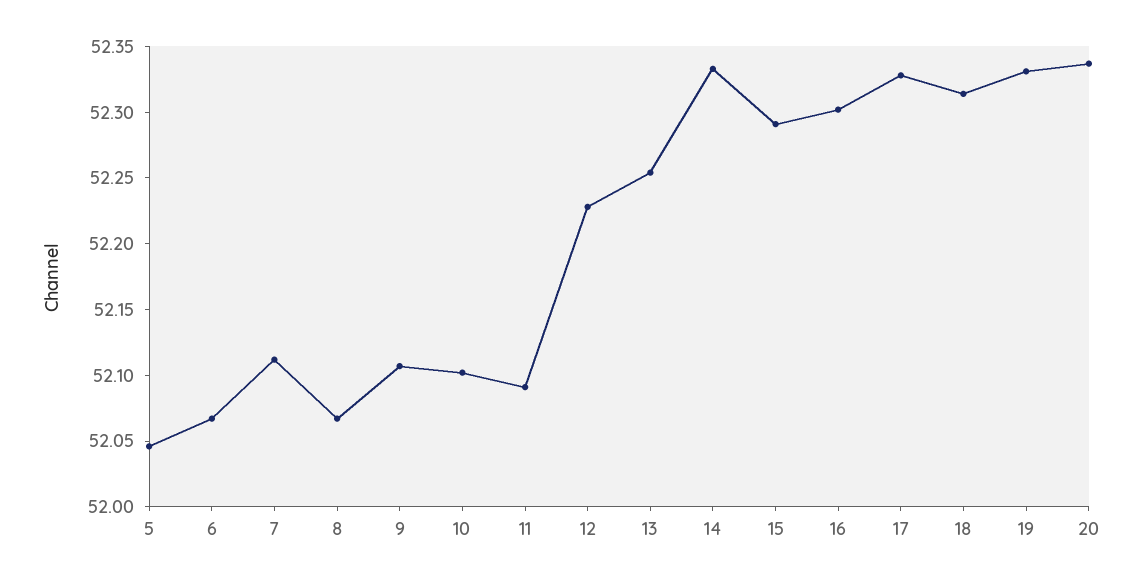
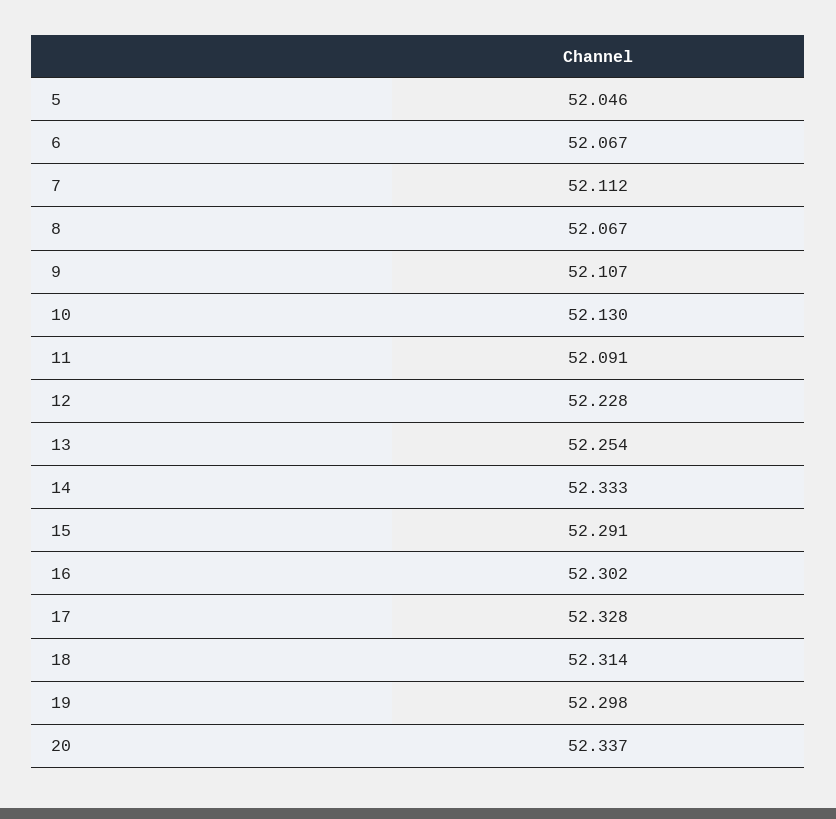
  {
    "5": 52.046,
    "6": 52.067,
    "7": 52.112,
    "8": 52.067,
    "9": 52.107,
-   "10": 52.1,
+   "10": 52.13,
    "11": 52.091,
    "12": 52.228,
    "13": 52.254,
    "14": 52.333,
    "15": 52.291,
    "16": 52.302,
    "17": 52.328,
    "18": 52.314,
-   "19": 52.33,
+   "19": 52.298,
    "20": 52.337
  }

